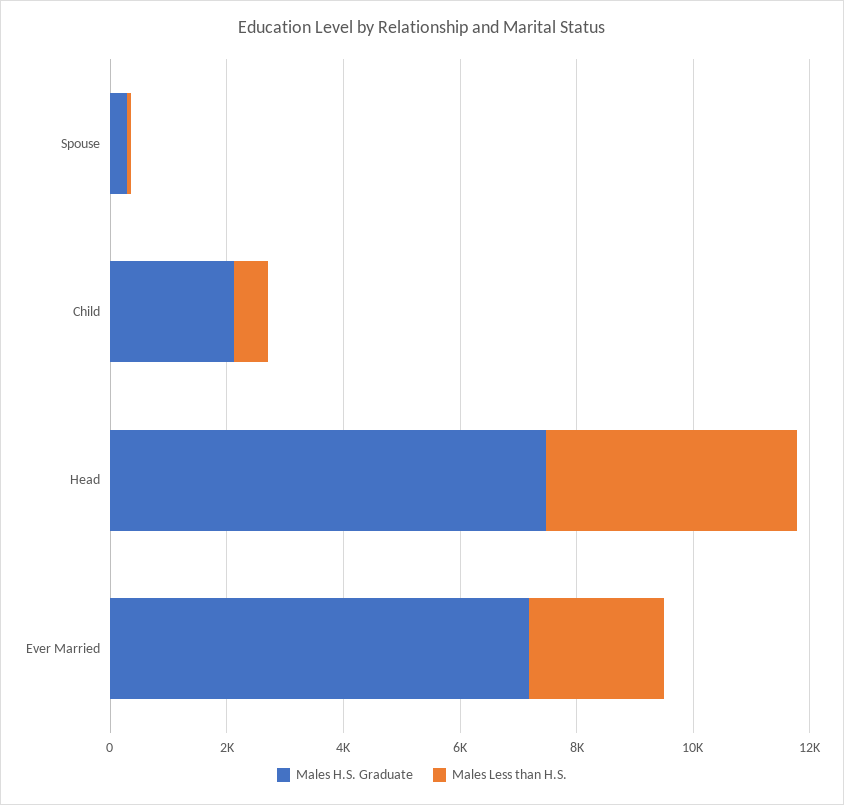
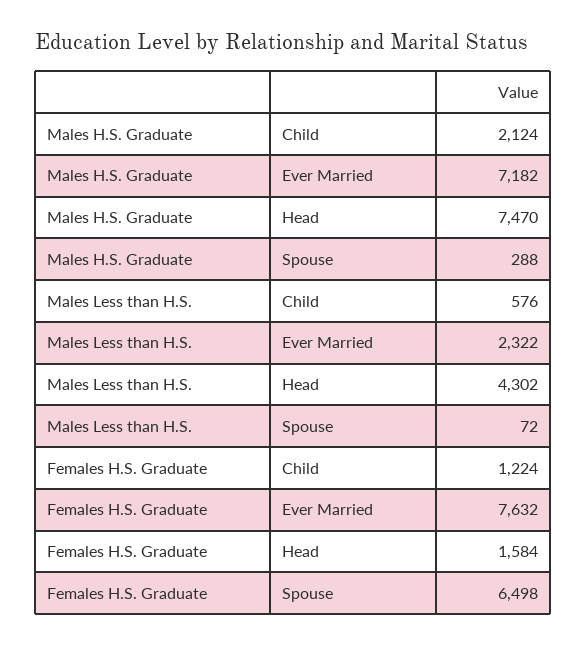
  {
    "Males H.S. Graduate": {
      "Spouse": 288,
      "Child": 2124,
      "Head": 7470,
      "Ever Married": 7182
    },
    "Males Less than H.S.": {
      "Spouse": 72,
      "Child": 576,
      "Head": 4302,
      "Ever Married": 2322
-   }
+   },
+   "Females H.S. Graduate": {
+     "Child": 1224,
+     "Ever Married": 7632,
+     "Head": 1584,
+     "Spouse": 6498
+   }
  }

